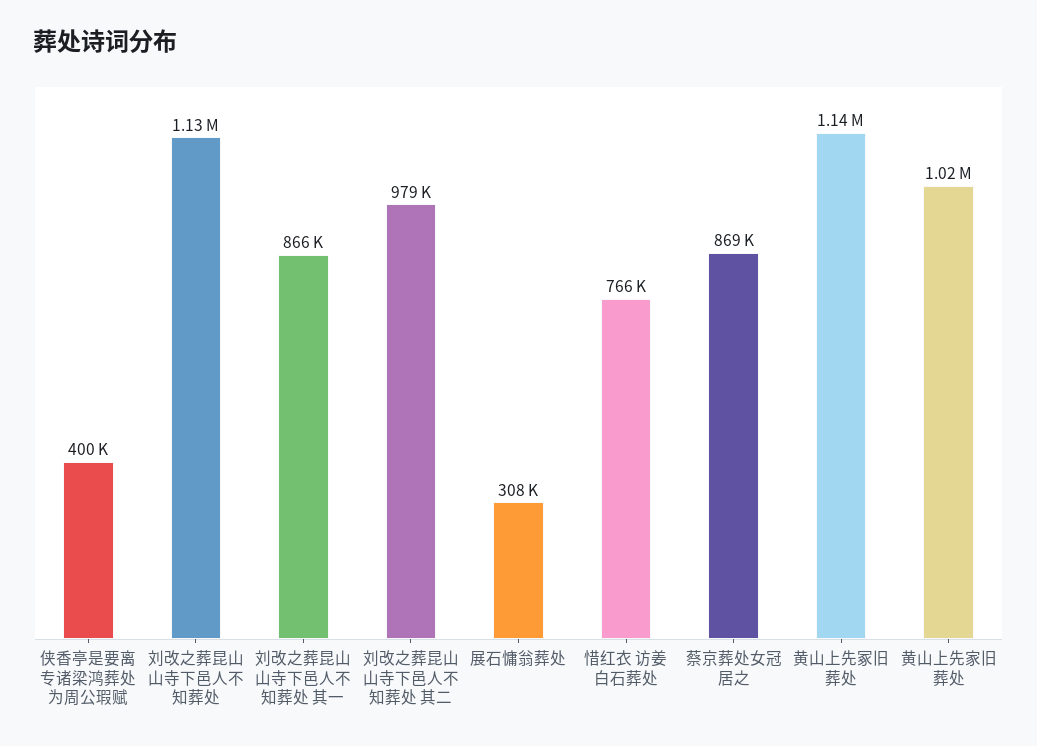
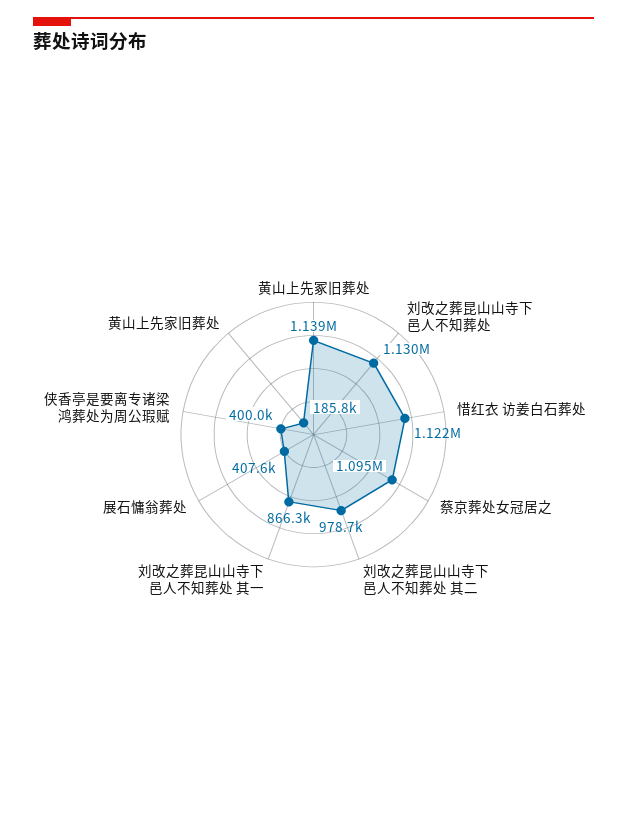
  {
    "侠香亭是要离专诸梁鸿葬处为周公瑕赋": 400000,
    "刘改之葬昆山山寺下邑人不知葬处": 1130000,
    "刘改之葬昆山山寺下邑人不知葬处 其一": 866300,
    "刘改之葬昆山山寺下邑人不知葬处 其二": 978700,
-   "展石慵翁葬处": 308000,
+   "展石慵翁葬处": 407600,
-   "惜红衣 访姜白石葬处": 766000,
+   "惜红衣 访姜白石葬处": 1122000,
-   "蔡京葬处女冠居之": 869000,
+   "蔡京葬处女冠居之": 1095000,
    "黄山上先冢旧葬处": 1139000,
-   "黄山上先家旧葬处": 1020000
+   "黄山上先家旧葬处": 185800
  }

